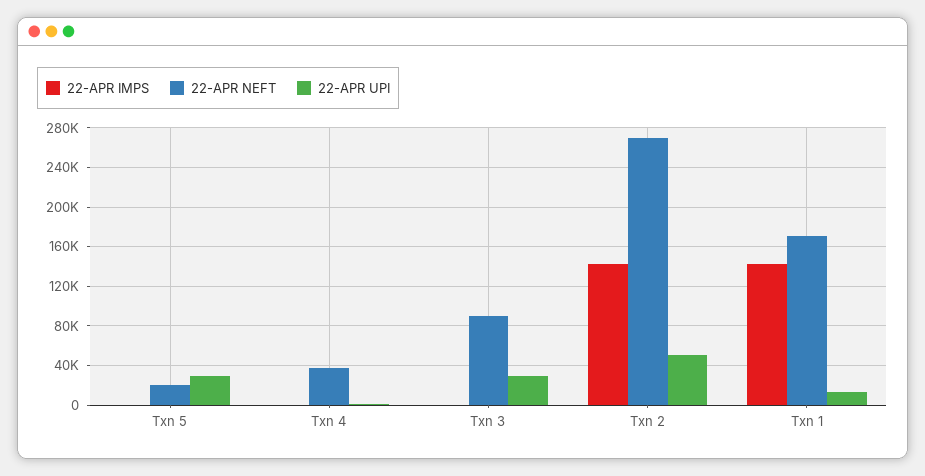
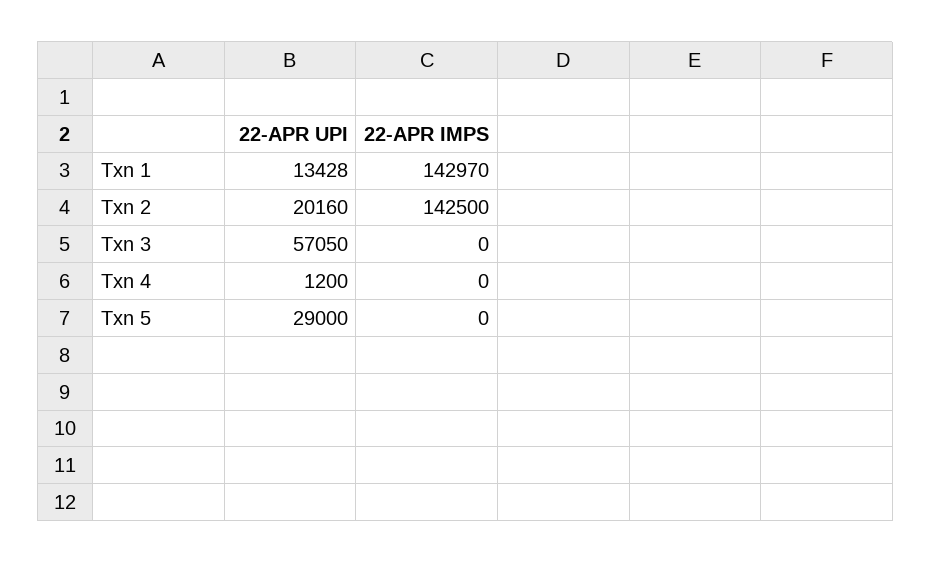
  {
    "22-APR IMPS": {
      "Txn 5": 0,
      "Txn 4": 0,
      "Txn 3": 0,
      "Txn 2": 142500,
      "Txn 1": 142970
    },
-   "22-APR NEFT": {
-     "Txn 5": 20000,
-     "Txn 4": 40000,
-     "Txn 3": 90000,
-     "Txn 2": 270000,
-     "Txn 1": 170000
-   },
    "22-APR UPI": {
      "Txn 5": 29000,
      "Txn 4": 1200,
-     "Txn 3": 30000,
+     "Txn 3": 57050,
-     "Txn 2": 50000,
+     "Txn 2": 20160,
      "Txn 1": 13428
    }
  }

